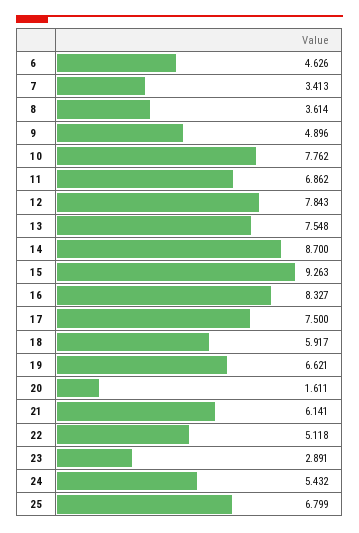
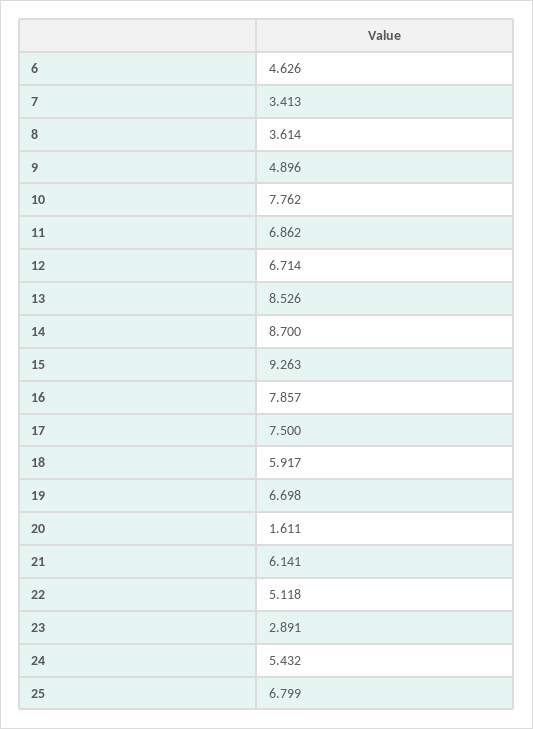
  {
    "6": 4.626,
    "7": 3.413,
    "8": 3.614,
    "9": 4.896,
    "10": 7.762,
    "11": 6.862,
-   "12": 7.843,
+   "12": 6.714,
-   "13": 7.548,
+   "13": 8.526,
    "14": 8.7,
    "15": 9.263,
-   "16": 8.327,
+   "16": 7.857,
    "17": 7.5,
    "18": 5.917,
-   "19": 6.621,
+   "19": 6.698,
    "20": 1.611,
    "21": 6.141,
    "22": 5.118,
    "23": 2.891,
    "24": 5.432,
    "25": 6.799
  }

